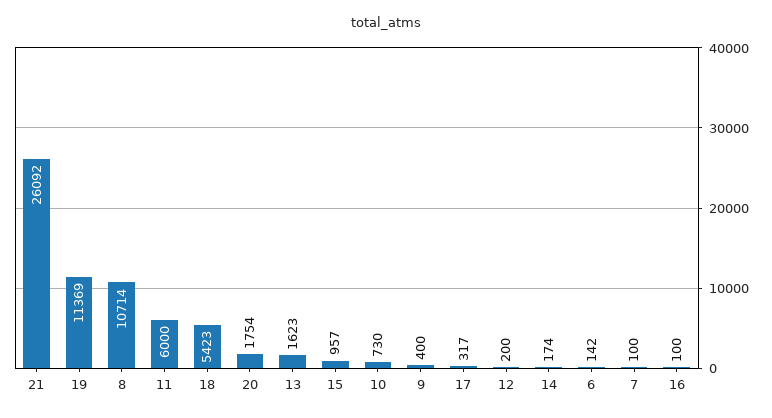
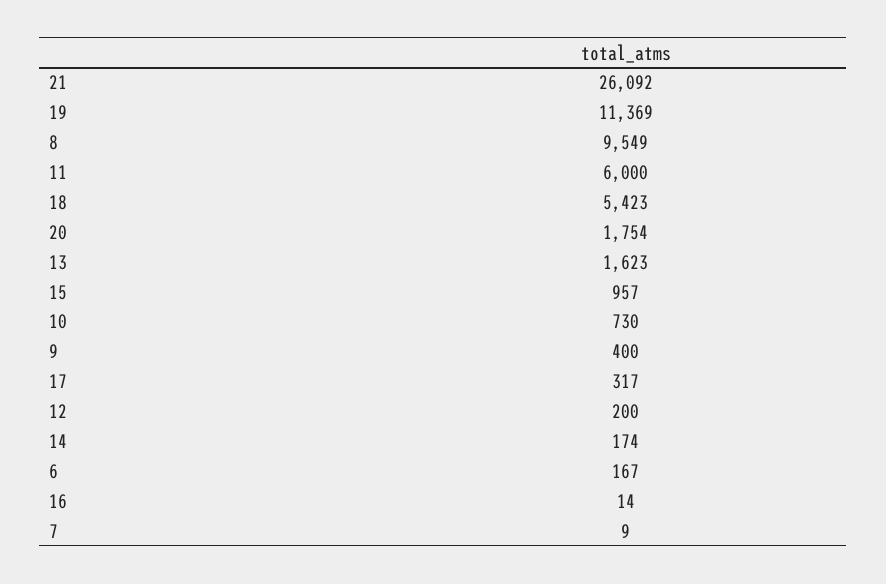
  {
    "21": 26092,
    "19": 11369,
-   "8": 10714,
+   "8": 9549,
    "11": 6000,
    "18": 5423,
    "20": 1754,
    "13": 1623,
    "15": 957,
    "10": 730,
    "9": 400,
    "17": 317,
    "12": 200,
    "14": 174,
-   "6": 142,
+   "6": 167,
-   "7": 100,
+   "7": 9,
-   "16": 100
+   "16": 14
  }

